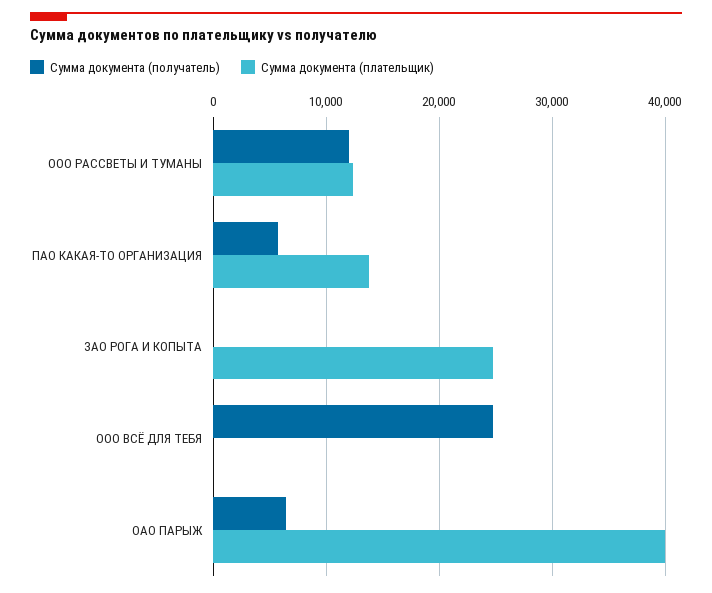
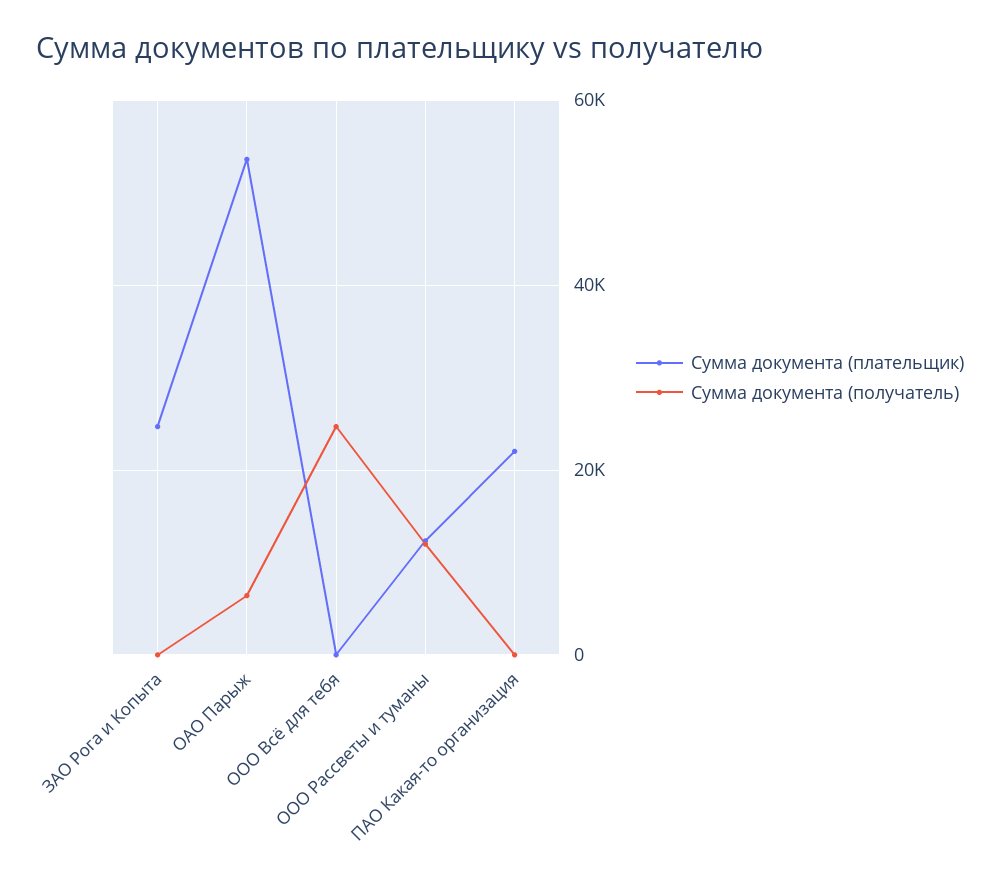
  {
    "Сумма документа (получатель)": {
      "ООО РАССВЕТЫ И ТУМАНЫ": 12000,
-     "ПАО КАКАЯ-ТО ОРГАНИЗАЦИЯ": 6000,
+     "ПАО КАКАЯ-ТО ОРГАНИЗАЦИЯ": 0,
      "ЗАО РОГА И КОПЫТА": 0,
      "ООО ВСЁ ДЛЯ ТЕБЯ": 25000,
      "ОАО ПАРЫЖ": 6000
    },
    "Сумма документа (плательщик)": {
      "ООО РАССВЕТЫ И ТУМАНЫ": 12000,
-     "ПАО КАКАЯ-ТО ОРГАНИЗАЦИЯ": 14000,
+     "ПАО КАКАЯ-ТО ОРГАНИЗАЦИЯ": 22000,
      "ЗАО РОГА И КОПЫТА": 25000,
      "ООО ВСЁ ДЛЯ ТЕБЯ": 0,
-     "ОАО ПАРЫЖ": 40000
+     "ОАО ПАРЫЖ": 54000
    }
  }

